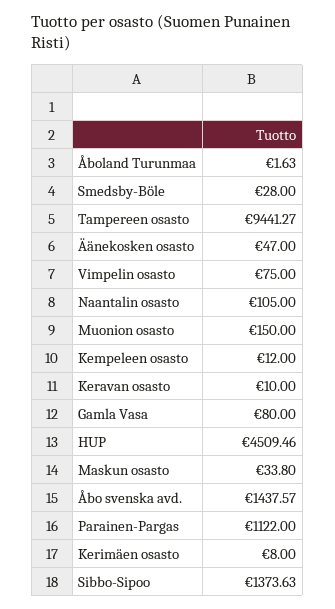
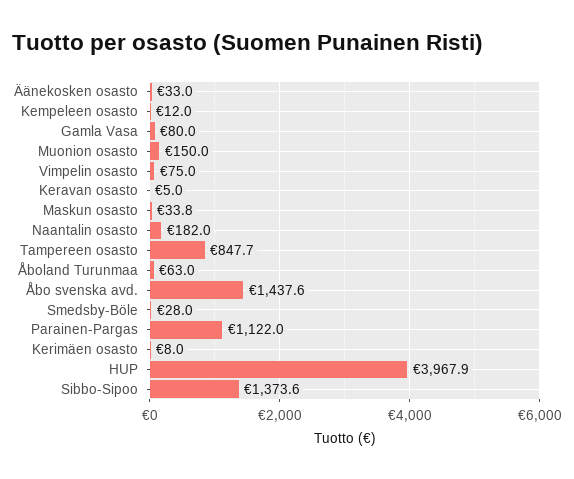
  {
-   "Åboland Turunmaa": 1.63,
+   "Åboland Turunmaa": 63,
    "Smedsby-Böle": 28,
-   "Tampereen osasto": 9441.27,
+   "Tampereen osasto": 847.7,
-   "Äänekosken osasto": 47,
+   "Äänekosken osasto": 33,
    "Vimpelin osasto": 75,
-   "Naantalin osasto": 105,
+   "Naantalin osasto": 182,
    "Muonion osasto": 150,
    "Kempeleen osasto": 12,
-   "Keravan osasto": 10,
+   "Keravan osasto": 5,
    "Gamla Vasa": 80,
-   "HUP": 4509.46,
+   "HUP": 3967.9,
    "Maskun osasto": 33.8,
    "Åbo svenska avd.": 1437.57,
    "Parainen-Pargas": 1122,
    "Kerimäen osasto": 8,
    "Sibbo-Sipoo": 1373.63
  }

